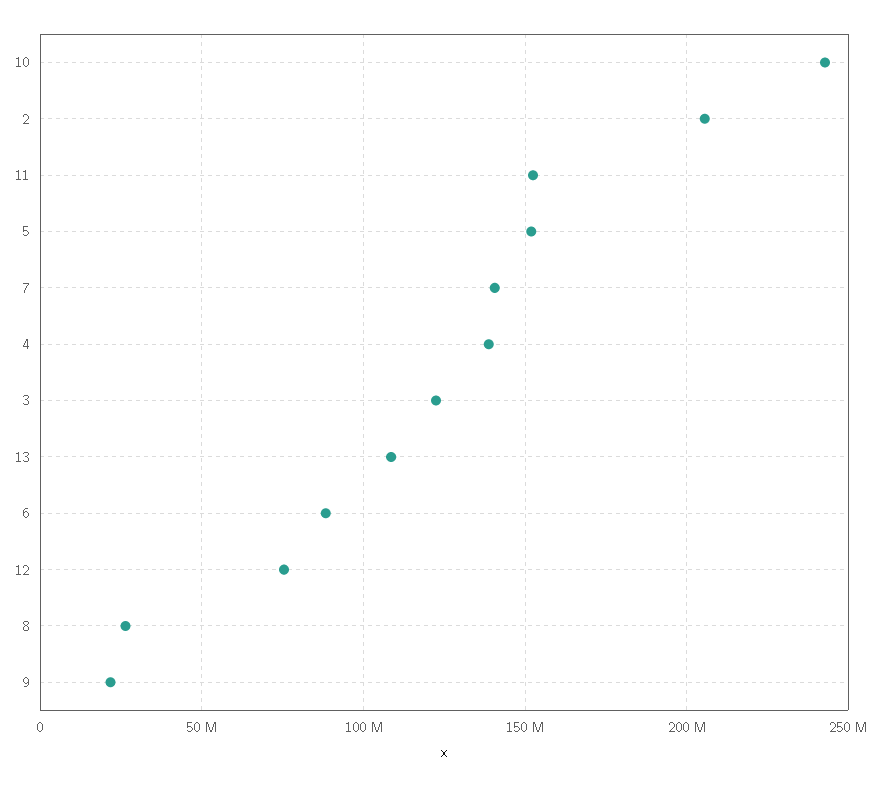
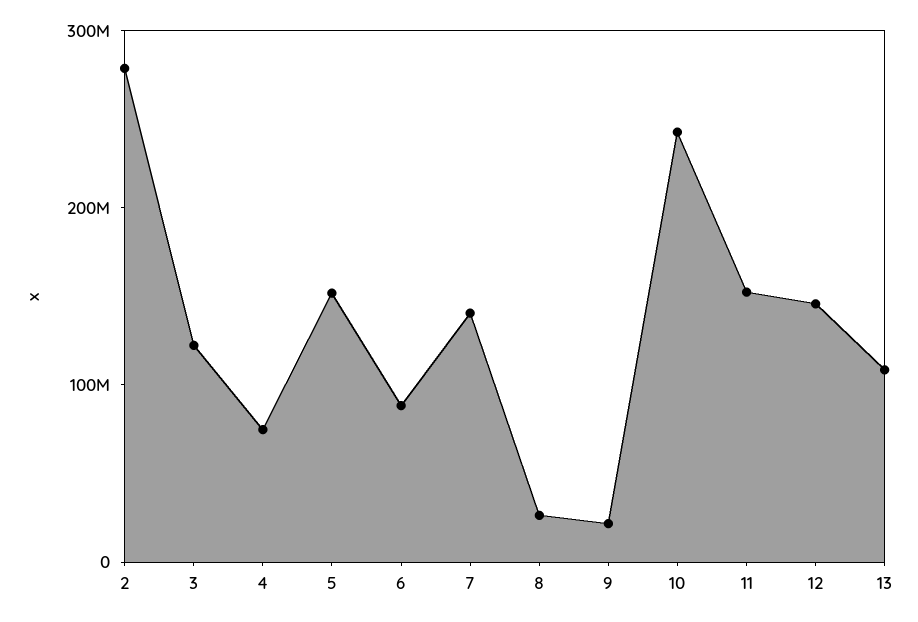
  {
    "10": 245000000,
-   "2": 205000000,
+   "2": 280000000,
    "11": 150000000,
    "5": 150000000,
    "7": 140000000,
-   "4": 140000000,
+   "4": 80000000,
    "3": 120000000,
    "13": 110000000,
    "6": 90000000,
-   "12": 75000000,
+   "12": 140000000,
    "8": 25000000,
    "9": 20000000
  }

